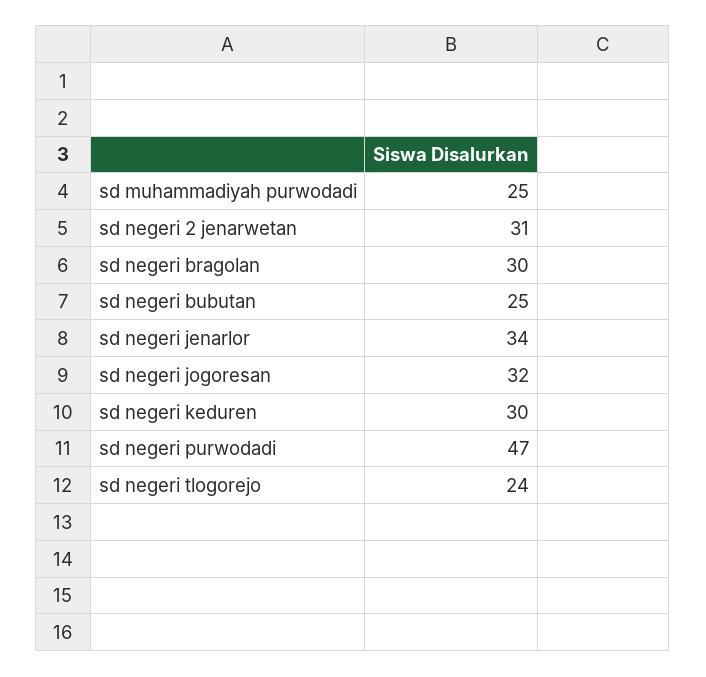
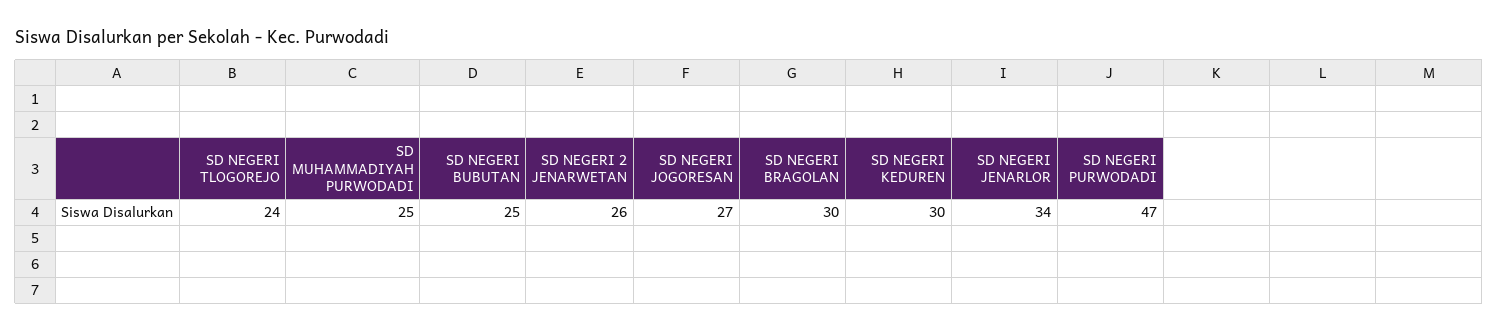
  {
    "sd muhammadiyah purwodadi": 25,
-   "sd negeri 2 jenarwetan": 31,
+   "sd negeri 2 jenarwetan": 26,
    "sd negeri bragolan": 30,
    "sd negeri bubutan": 25,
    "sd negeri jenarlor": 34,
-   "sd negeri jogoresan": 32,
+   "sd negeri jogoresan": 27,
    "sd negeri keduren": 30,
    "sd negeri purwodadi": 47,
    "sd negeri tlogorejo": 24
  }

